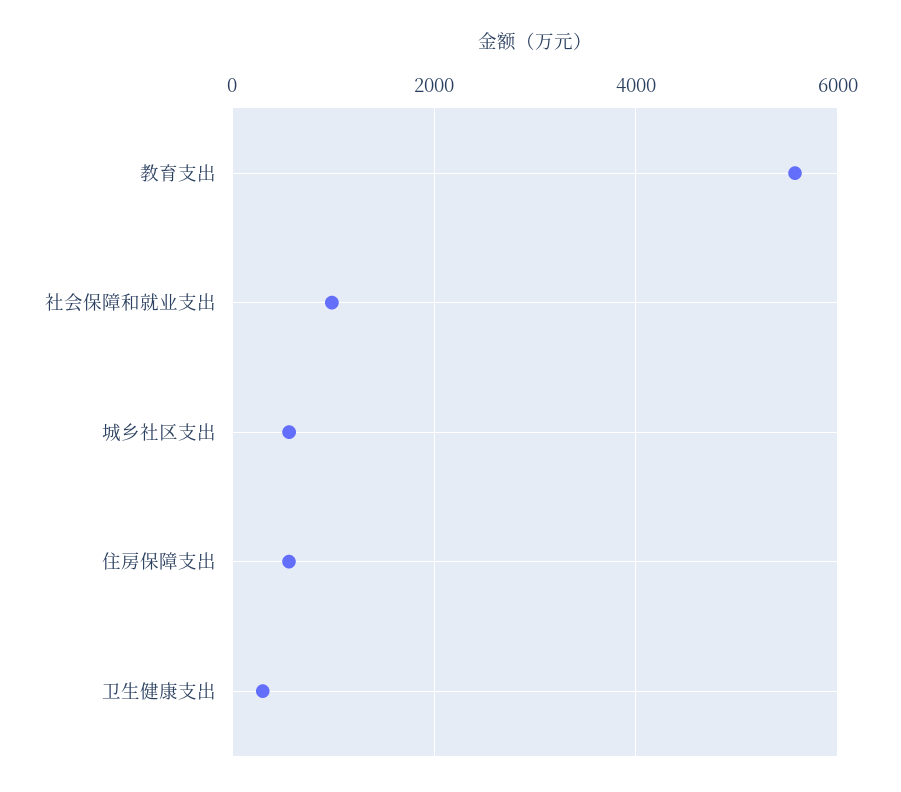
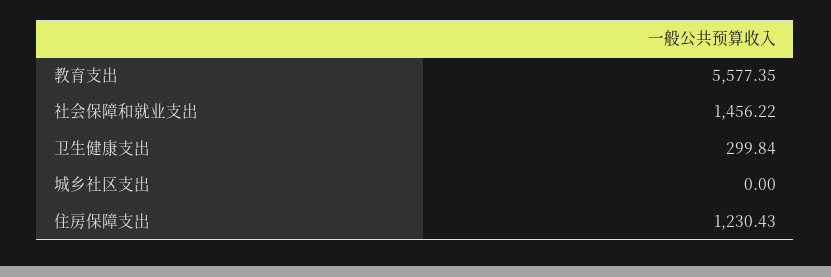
  {
    "教育支出": 5577.35,
-   "社会保障和就业支出": 1000,
+   "社会保障和就业支出": 1456.22,
-   "城乡社区支出": 600,
+   "城乡社区支出": 0,
-   "住房保障支出": 600,
+   "住房保障支出": 1230.43,
    "卫生健康支出": 299.84
  }

